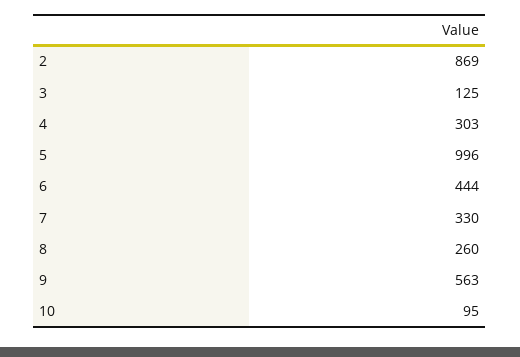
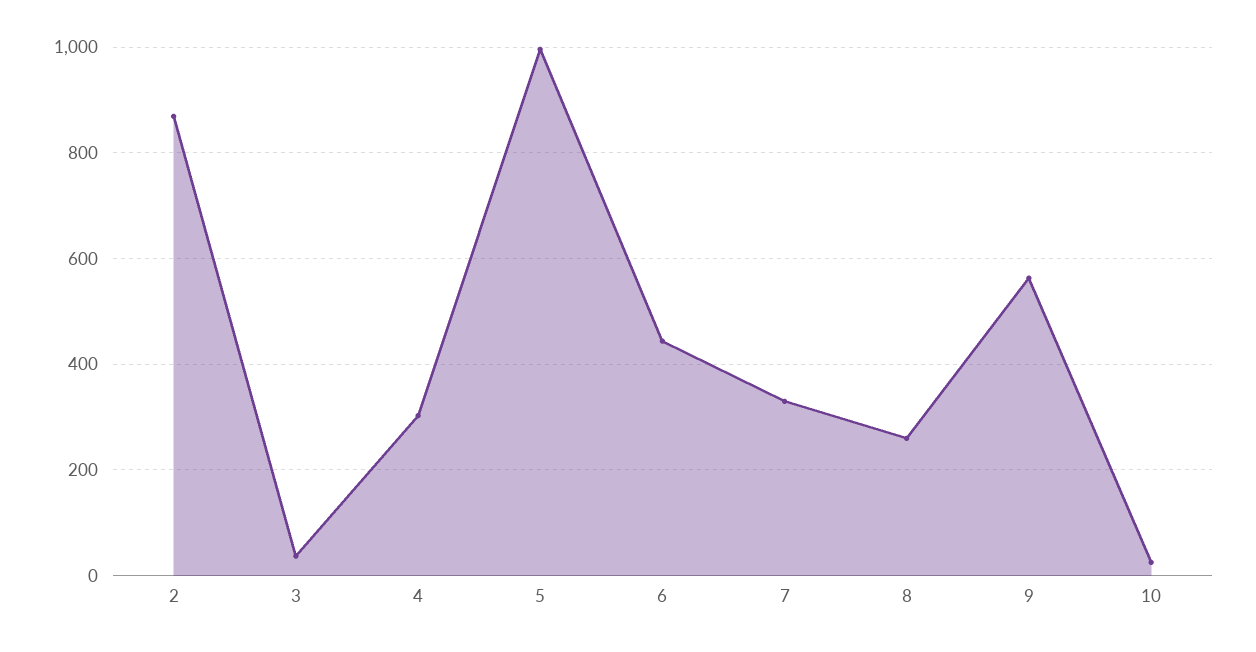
  {
    "2": 869,
-   "3": 125,
+   "3": 40,
    "4": 303,
    "5": 996,
    "6": 444,
    "7": 330,
    "8": 260,
    "9": 563,
-   "10": 95
+   "10": 20
  }

